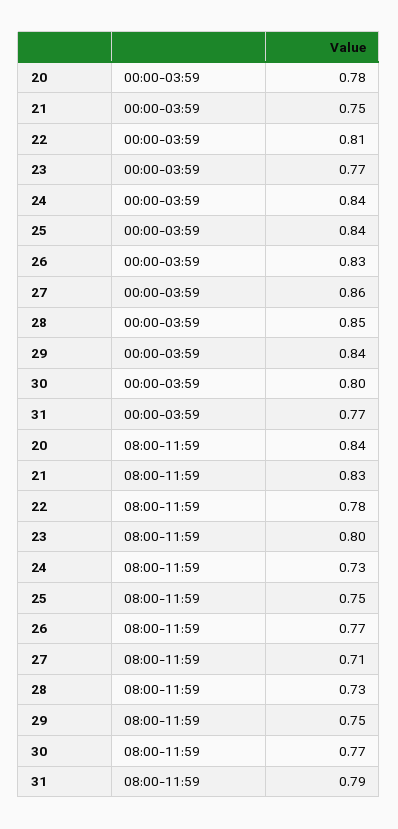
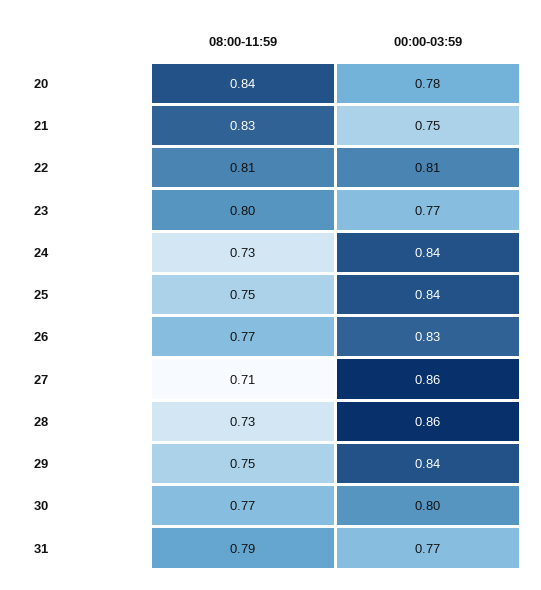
  {
    "20": {
      "00:00-03:59": 0.78,
      "08:00-11:59": 0.84
    },
    "21": {
      "00:00-03:59": 0.75,
      "08:00-11:59": 0.83
    },
    "22": {
      "00:00-03:59": 0.81,
-     "08:00-11:59": 0.78
+     "08:00-11:59": 0.81
    },
    "23": {
      "00:00-03:59": 0.77,
      "08:00-11:59": 0.8
    },
    "24": {
      "00:00-03:59": 0.84,
      "08:00-11:59": 0.73
    },
    "25": {
      "00:00-03:59": 0.84,
      "08:00-11:59": 0.75
    },
    "26": {
      "00:00-03:59": 0.83,
      "08:00-11:59": 0.77
    },
    "27": {
      "00:00-03:59": 0.86,
      "08:00-11:59": 0.71
    },
    "28": {
-     "00:00-03:59": 0.85,
+     "00:00-03:59": 0.86,
      "08:00-11:59": 0.73
    },
    "29": {
      "00:00-03:59": 0.84,
      "08:00-11:59": 0.75
    },
    "30": {
      "00:00-03:59": 0.8,
      "08:00-11:59": 0.77
    },
    "31": {
      "00:00-03:59": 0.77,
      "08:00-11:59": 0.79
    }
  }

